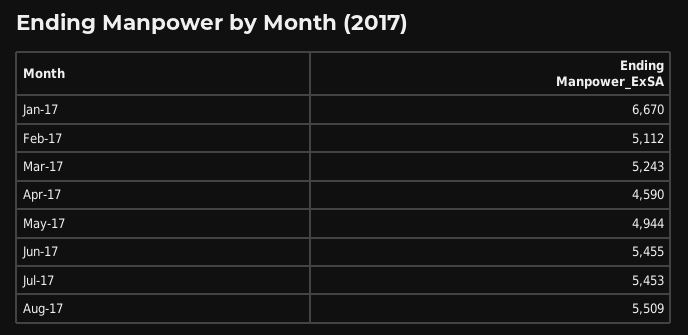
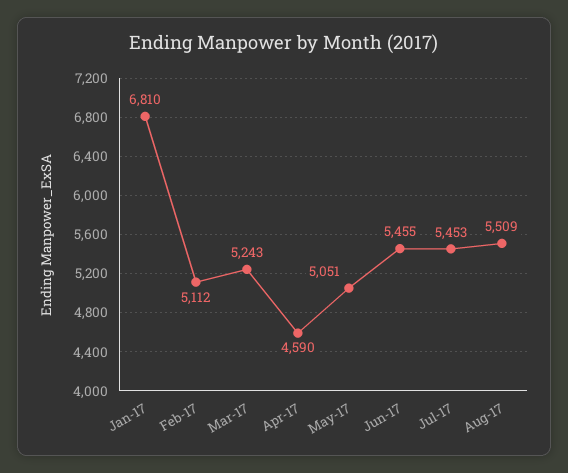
  {
-   "Jan-17": 6670,
+   "Jan-17": 6810,
    "Feb-17": 5112,
    "Mar-17": 5243,
    "Apr-17": 4590,
-   "May-17": 4944,
+   "May-17": 5051,
    "Jun-17": 5455,
    "Jul-17": 5453,
    "Aug-17": 5509
  }

